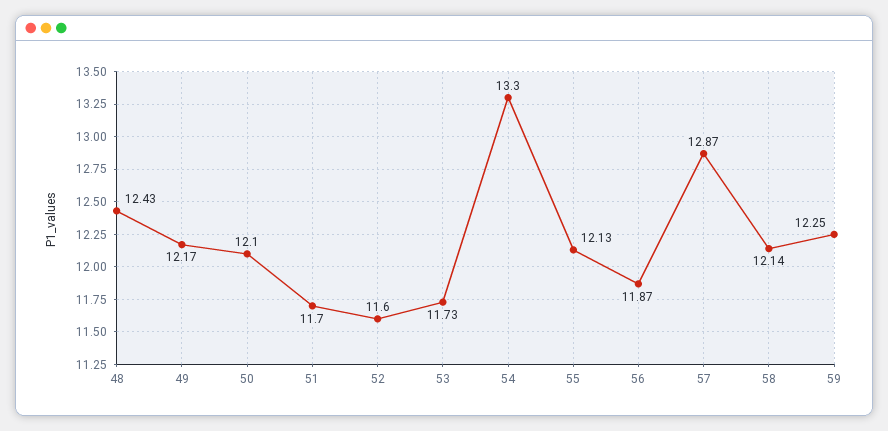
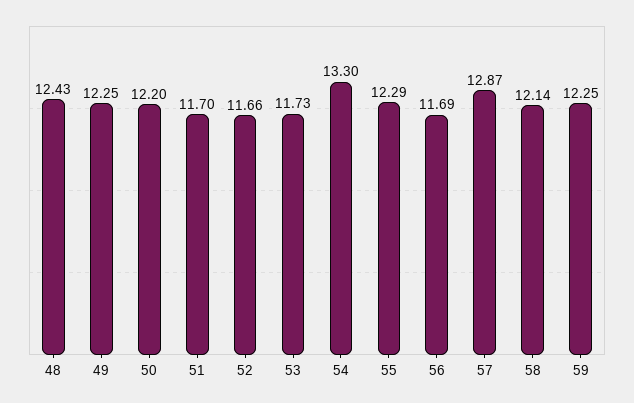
  {
    "48": 12.43,
-   "49": 12.17,
+   "49": 12.25,
-   "50": 12.1,
+   "50": 12.2,
    "51": 11.7,
-   "52": 11.6,
+   "52": 11.66,
    "53": 11.73,
    "54": 13.3,
-   "55": 12.13,
+   "55": 12.29,
-   "56": 11.87,
+   "56": 11.69,
    "57": 12.87,
    "58": 12.14,
    "59": 12.25
  }

